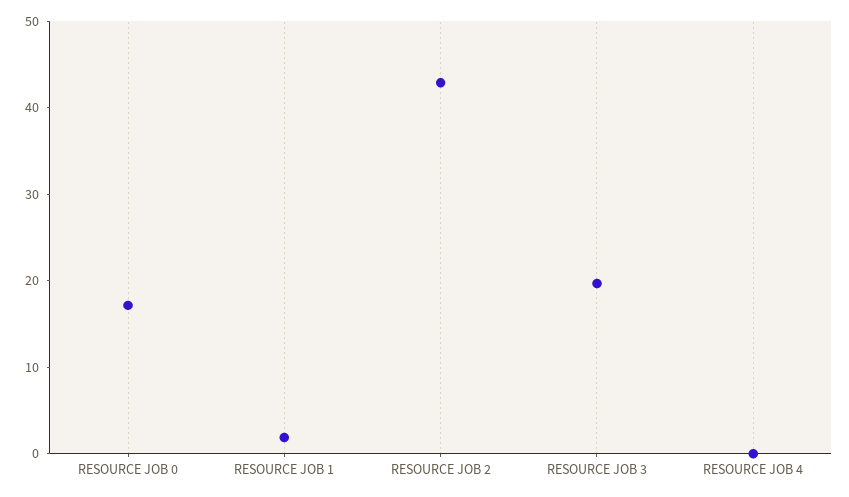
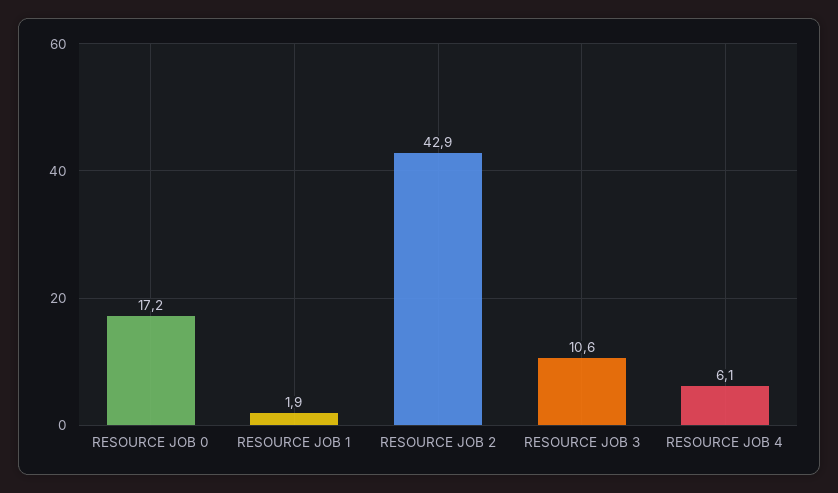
  {
    "RESOURCE JOB 0": 17.2,
    "RESOURCE JOB 1": 1.9,
    "RESOURCE JOB 2": 42.9,
-   "RESOURCE JOB 3": 20,
+   "RESOURCE JOB 3": 10.6,
-   "RESOURCE JOB 4": 0
+   "RESOURCE JOB 4": 6.1
  }

